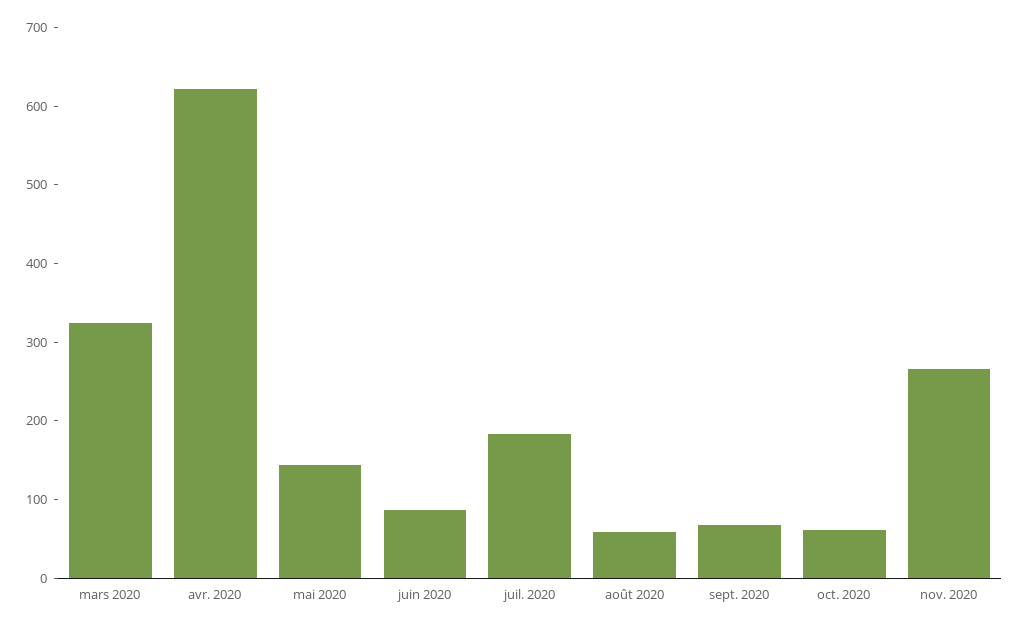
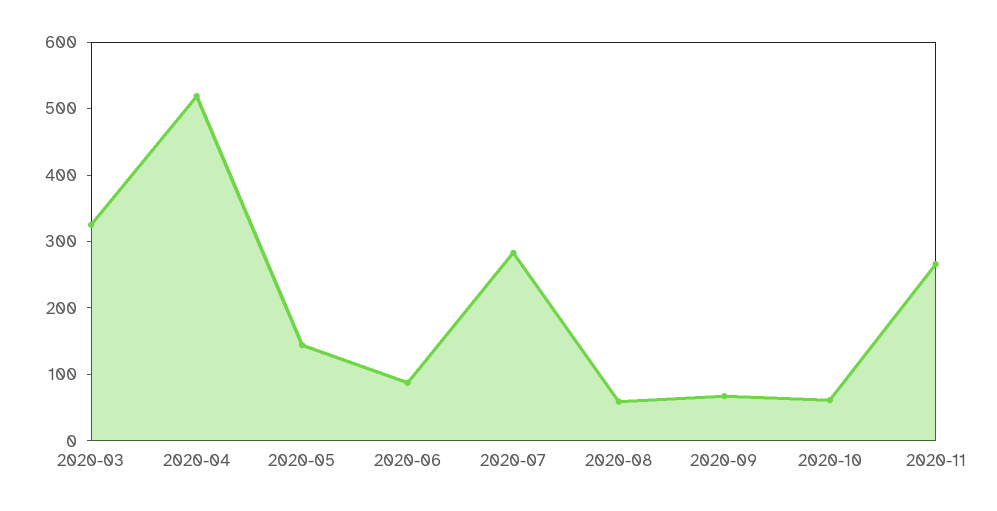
  {
    "mars 2020": 320,
-   "avr. 2020": 620,
+   "avr. 2020": 520,
    "mai 2020": 140,
    "juin 2020": 80,
-   "juil. 2020": 180,
+   "juil. 2020": 280,
    "août 2020": 60,
    "sept. 2020": 60,
    "oct. 2020": 60,
    "nov. 2020": 260
  }

